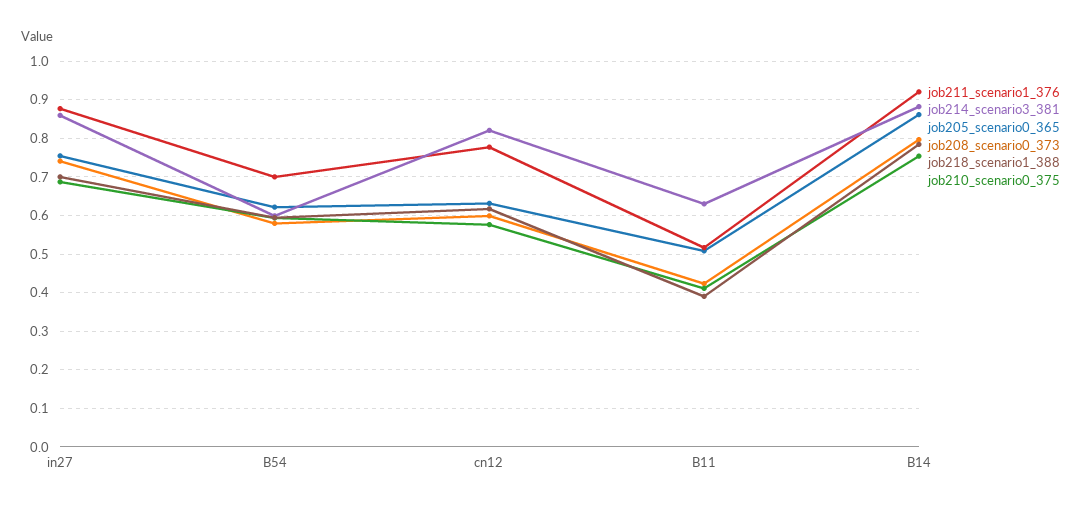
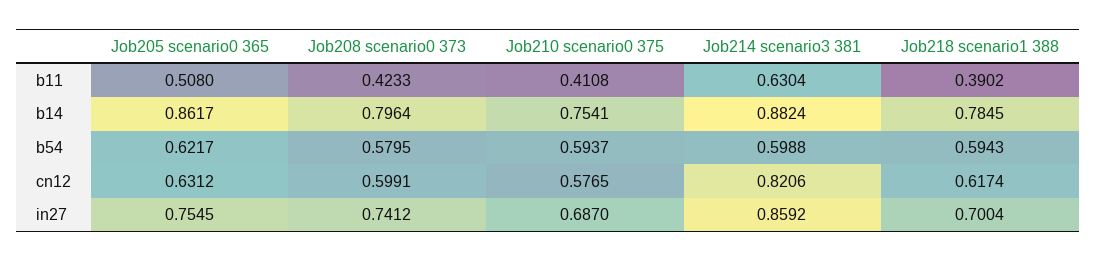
  {
-   "job211_scenario1_376": {
-     "in27": 0.88,
-     "B54": 0.7,
-     "cn12": 0.78,
-     "B11": 0.52,
-     "B14": 0.92
-   },
    "job214_scenario3_381": {
      "in27": 0.8592,
      "B54": 0.5988,
      "cn12": 0.8206,
      "B11": 0.6304,
      "B14": 0.8824
    },
    "job205_scenario0_365": {
      "in27": 0.7545,
      "B54": 0.6217,
      "cn12": 0.6312,
      "B11": 0.508,
      "B14": 0.8617
    },
    "job208_scenario0_373": {
      "in27": 0.7412,
      "B54": 0.5795,
      "cn12": 0.5991,
      "B11": 0.4233,
      "B14": 0.7964
    },
    "job218_scenario1_388": {
      "in27": 0.7004,
      "B54": 0.5943,
      "cn12": 0.6174,
      "B11": 0.3902,
      "B14": 0.7845
    },
    "job210_scenario0_375": {
      "in27": 0.687,
      "B54": 0.5937,
      "cn12": 0.5765,
      "B11": 0.4108,
      "B14": 0.7541
    }
  }

